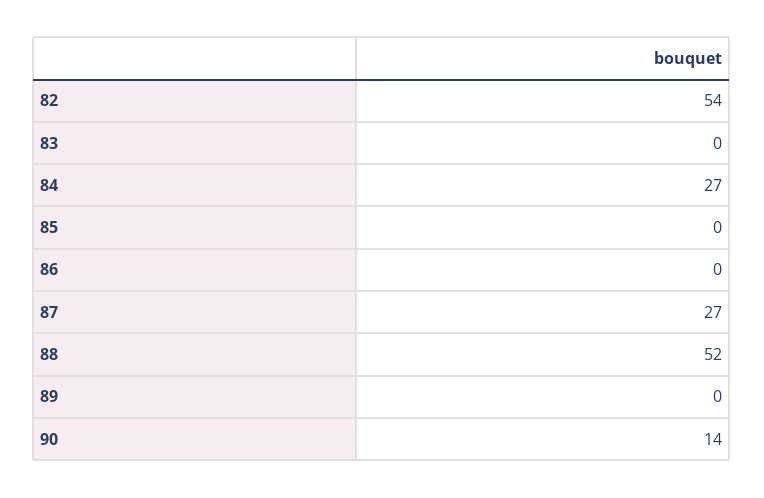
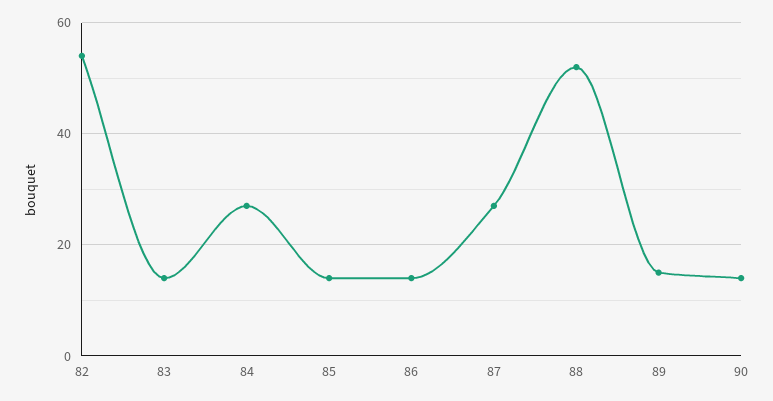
  {
    "82": 54,
-   "83": 0,
+   "83": 15,
    "84": 27,
-   "85": 0,
+   "85": 15,
-   "86": 0,
+   "86": 15,
    "87": 27,
    "88": 52,
-   "89": 0,
+   "89": 15,
    "90": 14
  }

